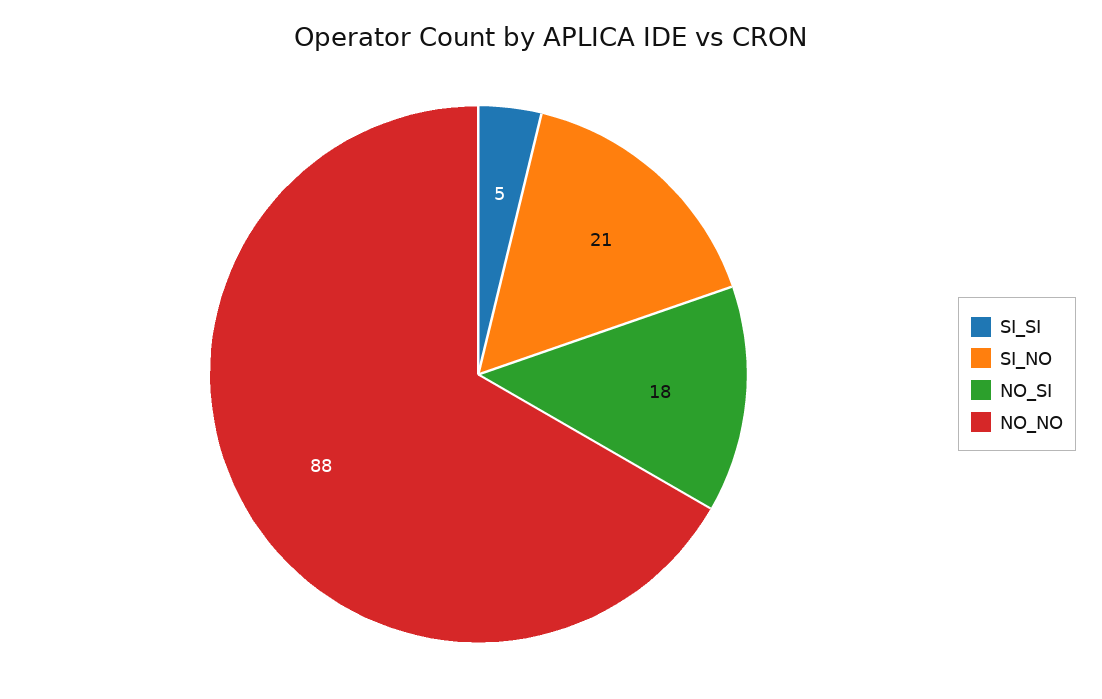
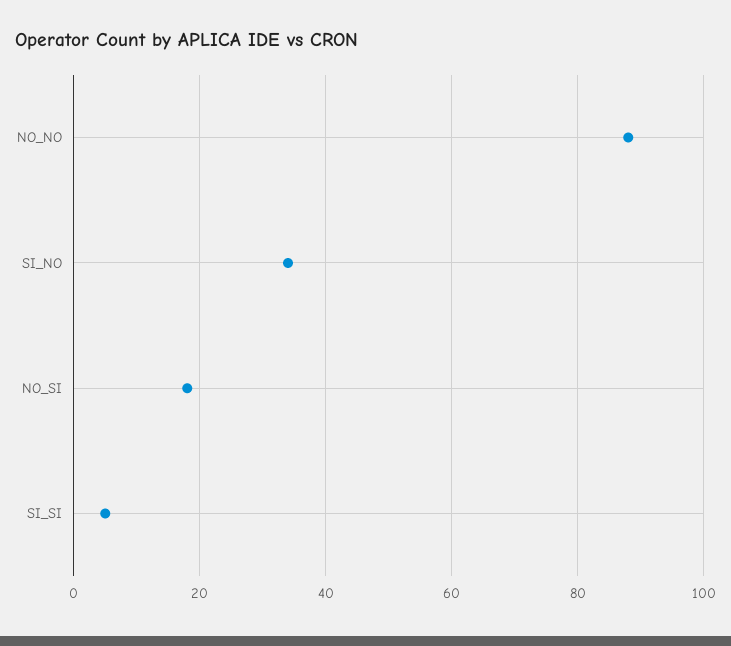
  {
    "SI_SI": 5,
-   "SI_NO": 21,
+   "SI_NO": 35,
    "NO_SI": 18,
    "NO_NO": 88
  }

